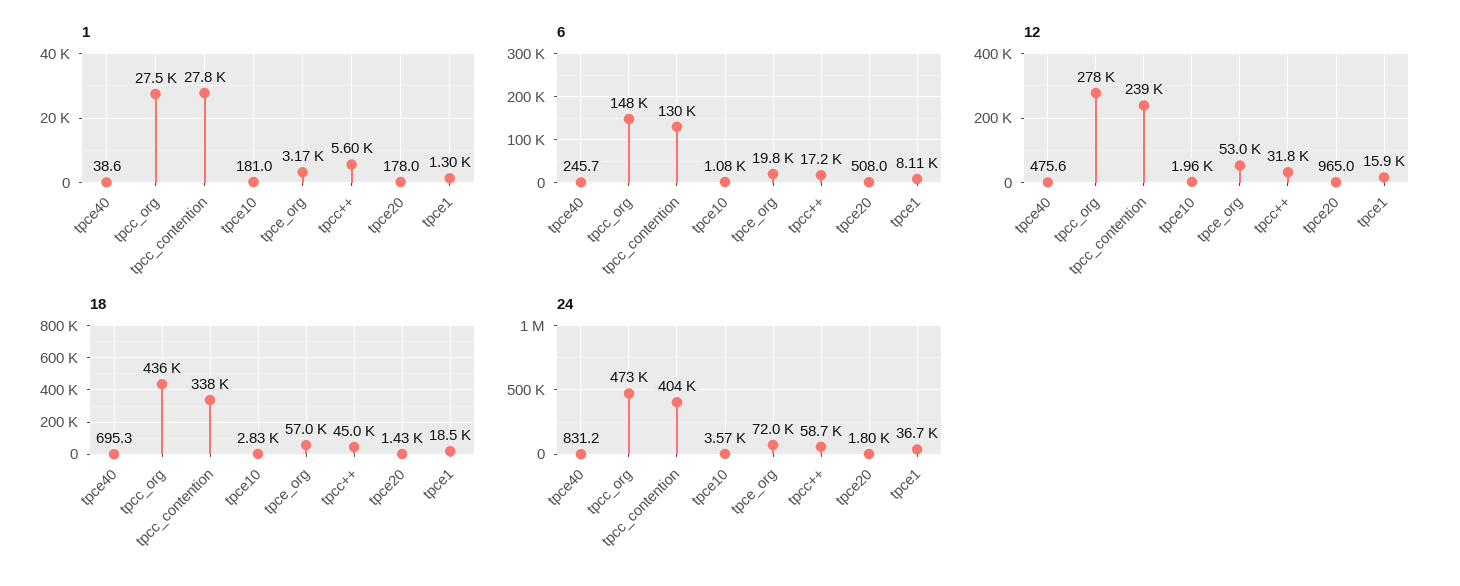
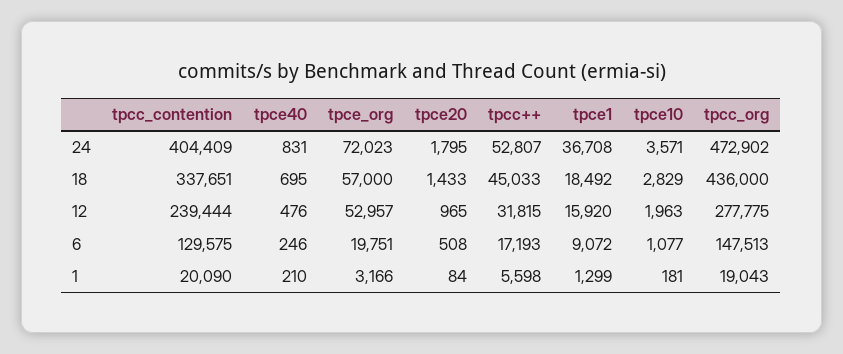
  {
    "1": {
-     "tpce40": 38.6,
+     "tpce40": 210,
-     "tpcc_org": 27500,
+     "tpcc_org": 19043,
-     "tpcc_contention": 27800,
+     "tpcc_contention": 20090,
      "tpce10": 181,
      "tpce_org": 3166,
      "tpcc++": 5598,
-     "tpce20": 178,
+     "tpce20": 84,
      "tpce1": 1299
    },
    "6": {
      "tpce40": 245.7,
      "tpcc_org": 147513,
      "tpcc_contention": 129575,
      "tpce10": 1077,
      "tpce_org": 19751,
      "tpcc++": 17193,
      "tpce20": 508,
-     "tpce1": 8110
+     "tpce1": 9072
    },
    "12": {
      "tpce40": 475.6,
      "tpcc_org": 277775,
      "tpcc_contention": 239444,
      "tpce10": 1963,
      "tpce_org": 52957,
      "tpcc++": 31815,
      "tpce20": 965,
      "tpce1": 15920
    },
    "18": {
      "tpce40": 695.3,
      "tpcc_org": 436000,
      "tpcc_contention": 337651,
      "tpce10": 2829,
      "tpce_org": 57000,
      "tpcc++": 45033,
      "tpce20": 1433,
      "tpce1": 18492
    },
    "24": {
      "tpce40": 831.2,
      "tpcc_org": 472902,
      "tpcc_contention": 404409,
      "tpce10": 3571,
      "tpce_org": 72023,
-     "tpcc++": 58700,
+     "tpcc++": 52807,
      "tpce20": 1795,
      "tpce1": 36708
    }
  }

